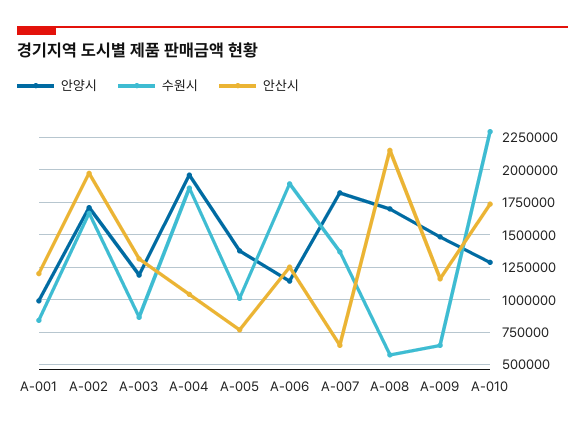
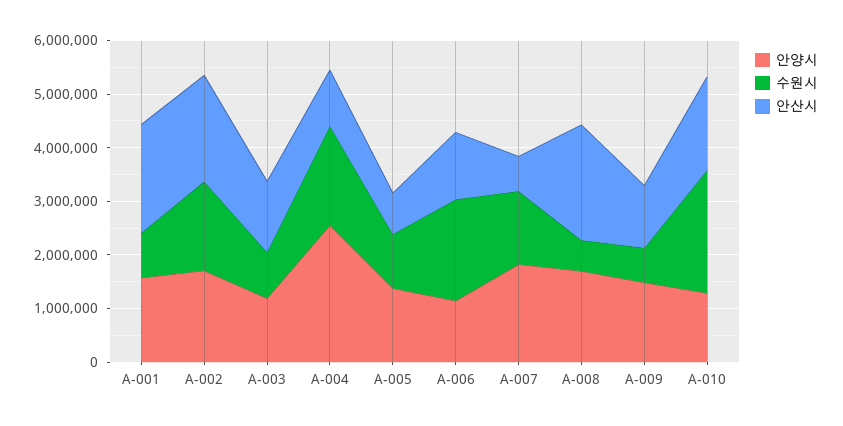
  {
    "안양시": {
-     "A-001": 1000000,
+     "A-001": 1600000,
      "A-002": 1700000,
      "A-003": 1200000,
-     "A-004": 1950000,
+     "A-004": 2600000,
      "A-005": 1400000,
      "A-006": 1150000,
      "A-007": 1800000,
      "A-008": 1700000,
      "A-009": 1500000,
      "A-010": 1300000
    },
    "수원시": {
      "A-001": 850000,
      "A-002": 1650000,
      "A-003": 850000,
      "A-004": 1850000,
      "A-005": 1000000,
      "A-006": 1900000,
      "A-007": 1350000,
      "A-008": 600000,
      "A-009": 650000,
      "A-010": 2300000
    },
    "안산시": {
-     "A-001": 1200000,
+     "A-001": 2000000,
      "A-002": 1950000,
      "A-003": 1300000,
      "A-004": 1050000,
      "A-005": 750000,
      "A-006": 1250000,
      "A-007": 650000,
      "A-008": 2150000,
      "A-009": 1150000,
      "A-010": 1750000
    }
  }

